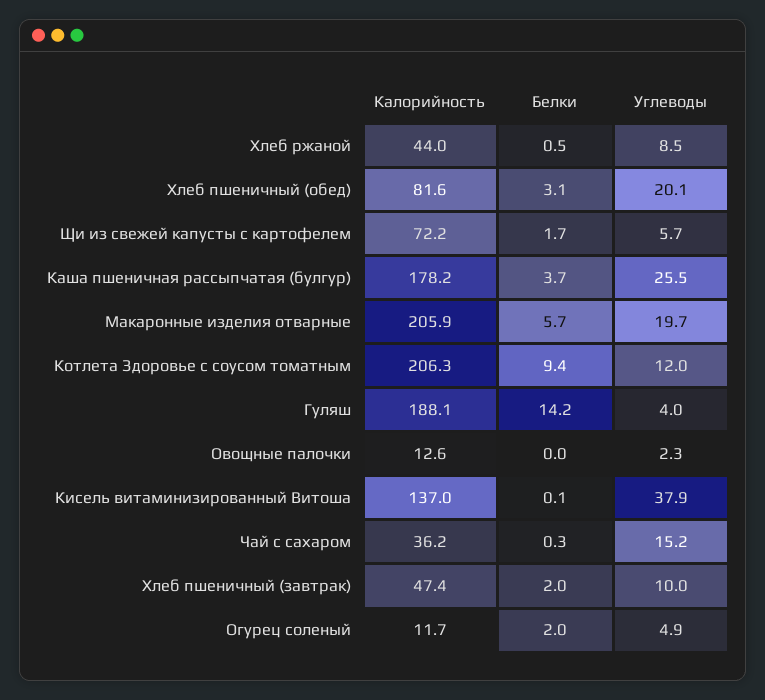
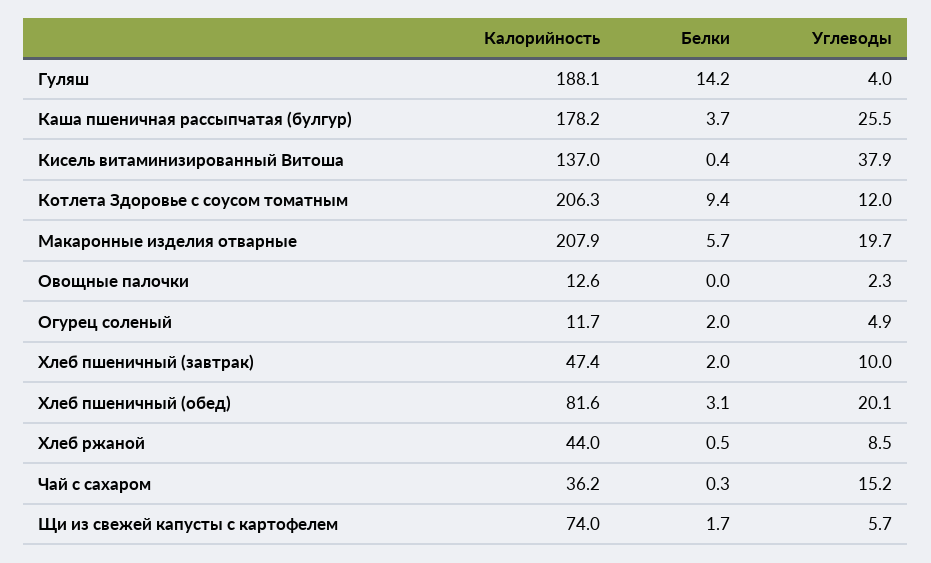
  {
    "Калорийность": {
      "Хлеб ржаной": 44,
      "Хлеб пшеничный (обед)": 81.6,
-     "Щи из свежей капусты с картофелем": 72.2,
+     "Щи из свежей капусты с картофелем": 74,
      "Каша пшеничная рассыпчатая (булгур)": 178.2,
-     "Макаронные изделия отварные": 205.9,
+     "Макаронные изделия отварные": 207.9,
      "Котлета Здоровье с соусом томатным": 206.3,
      "Гуляш": 188.1,
      "Овощные палочки": 12.6,
      "Кисель витаминизированный Витоша": 137,
      "Чай с сахаром": 36.2,
      "Хлеб пшеничный (завтрак)": 47.4,
      "Огурец соленый": 11.7
    },
    "Белки": {
      "Хлеб ржаной": 0.5,
      "Хлеб пшеничный (обед)": 3.1,
      "Щи из свежей капусты с картофелем": 1.7,
      "Каша пшеничная рассыпчатая (булгур)": 3.7,
      "Макаронные изделия отварные": 5.7,
      "Котлета Здоровье с соусом томатным": 9.4,
      "Гуляш": 14.2,
      "Овощные палочки": 0,
-     "Кисель витаминизированный Витоша": 0.1,
+     "Кисель витаминизированный Витоша": 0.4,
      "Чай с сахаром": 0.3,
      "Хлеб пшеничный (завтрак)": 2,
      "Огурец соленый": 2
    },
    "Углеводы": {
      "Хлеб ржаной": 8.5,
      "Хлеб пшеничный (обед)": 20.1,
      "Щи из свежей капусты с картофелем": 5.7,
      "Каша пшеничная рассыпчатая (булгур)": 25.5,
      "Макаронные изделия отварные": 19.7,
      "Котлета Здоровье с соусом томатным": 12,
      "Гуляш": 4,
      "Овощные палочки": 2.3,
      "Кисель витаминизированный Витоша": 37.9,
      "Чай с сахаром": 15.2,
      "Хлеб пшеничный (завтрак)": 10,
      "Огурец соленый": 4.9
    }
  }

